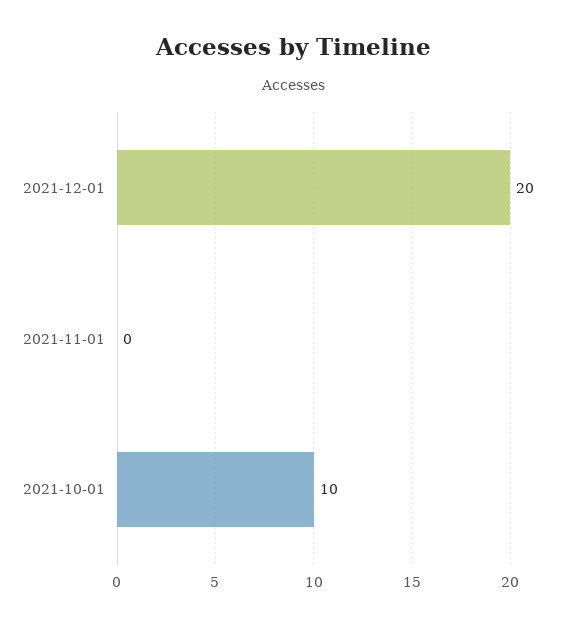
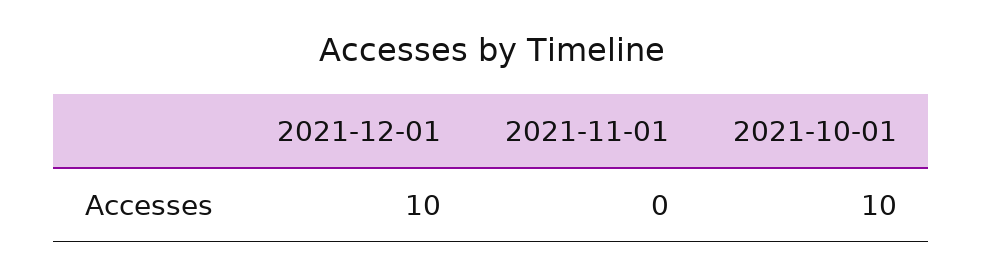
  {
-   "2021-12-01": 20,
+   "2021-12-01": 10,
    "2021-11-01": 0,
    "2021-10-01": 10
  }

